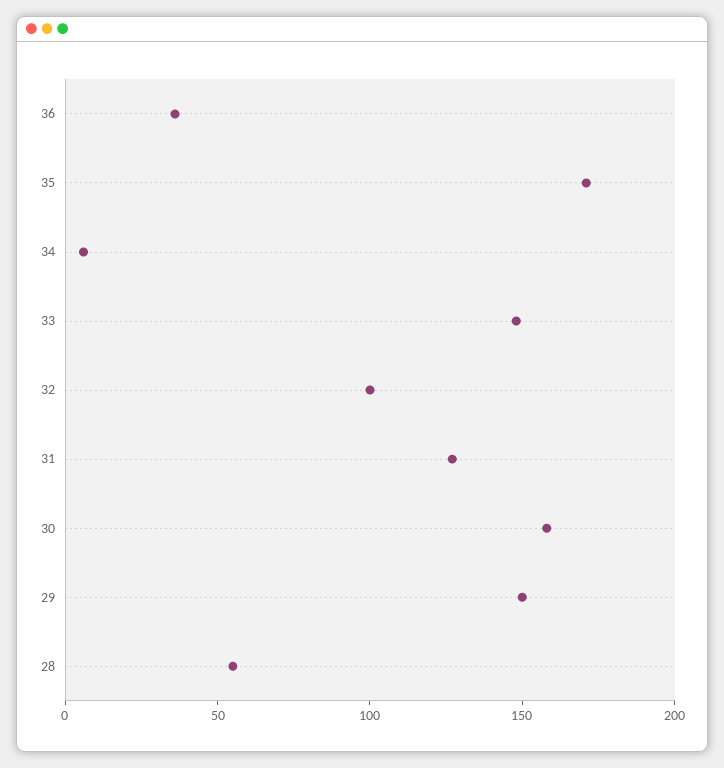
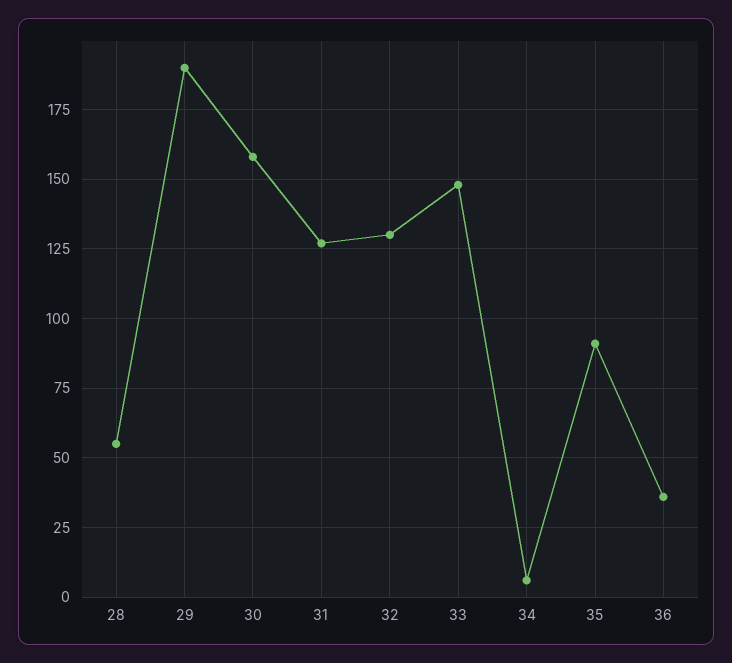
  {
    "36": 35,
-   "35": 170,
+   "35": 90,
    "34": 5,
    "33": 150,
-   "32": 100,
+   "32": 130,
    "31": 125,
    "30": 160,
-   "29": 150,
+   "29": 190,
    "28": 55
  }

